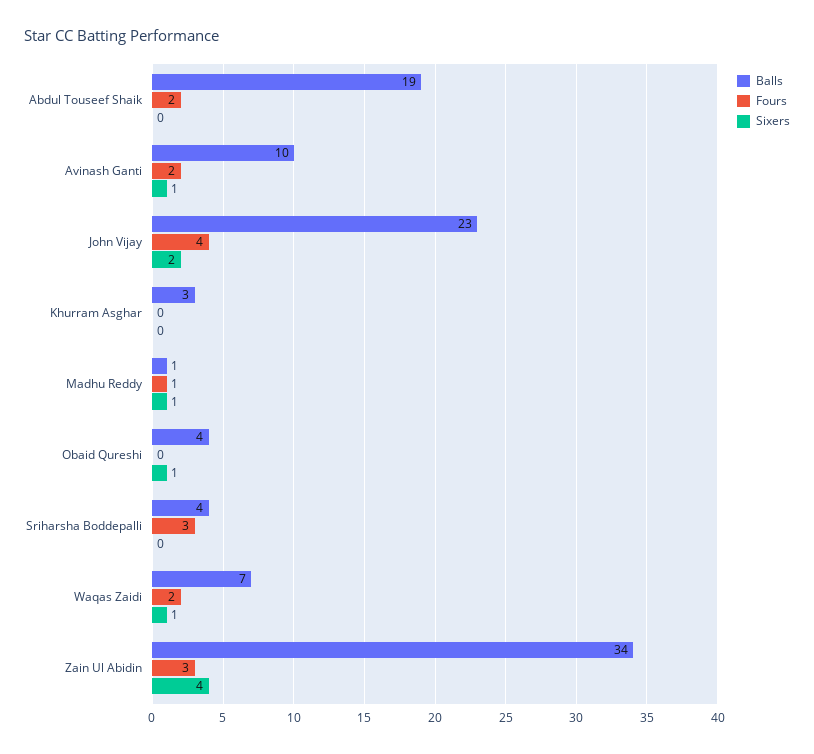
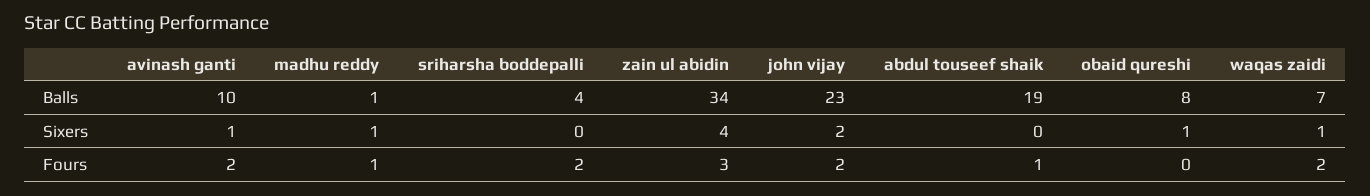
  {
    "Balls": {
      "Abdul Touseef Shaik": 19,
      "Avinash Ganti": 10,
      "John Vijay": 23,
-     "Khurram Asghar": 3,
      "Madhu Reddy": 1,
-     "Obaid Qureshi": 4,
+     "Obaid Qureshi": 8,
      "Sriharsha Boddepalli": 4,
      "Waqas Zaidi": 7,
      "Zain Ul Abidin": 34
    },
    "Fours": {
-     "Abdul Touseef Shaik": 2,
+     "Abdul Touseef Shaik": 1,
      "Avinash Ganti": 2,
-     "John Vijay": 4,
+     "John Vijay": 2,
-     "Khurram Asghar": 0,
      "Madhu Reddy": 1,
      "Obaid Qureshi": 0,
-     "Sriharsha Boddepalli": 3,
+     "Sriharsha Boddepalli": 2,
      "Waqas Zaidi": 2,
      "Zain Ul Abidin": 3
    },
    "Sixers": {
      "Abdul Touseef Shaik": 0,
      "Avinash Ganti": 1,
      "John Vijay": 2,
-     "Khurram Asghar": 0,
      "Madhu Reddy": 1,
      "Obaid Qureshi": 1,
      "Sriharsha Boddepalli": 0,
      "Waqas Zaidi": 1,
      "Zain Ul Abidin": 4
    }
  }

